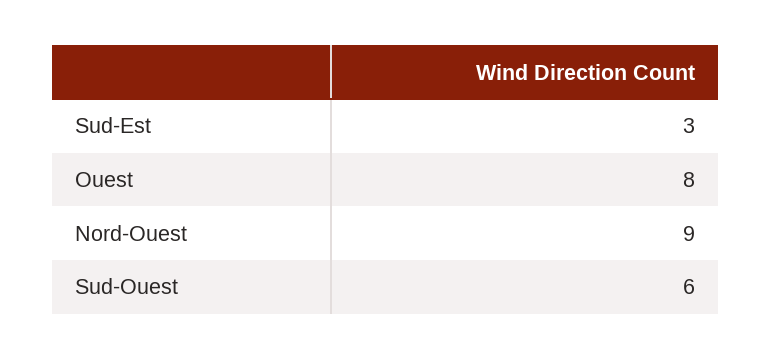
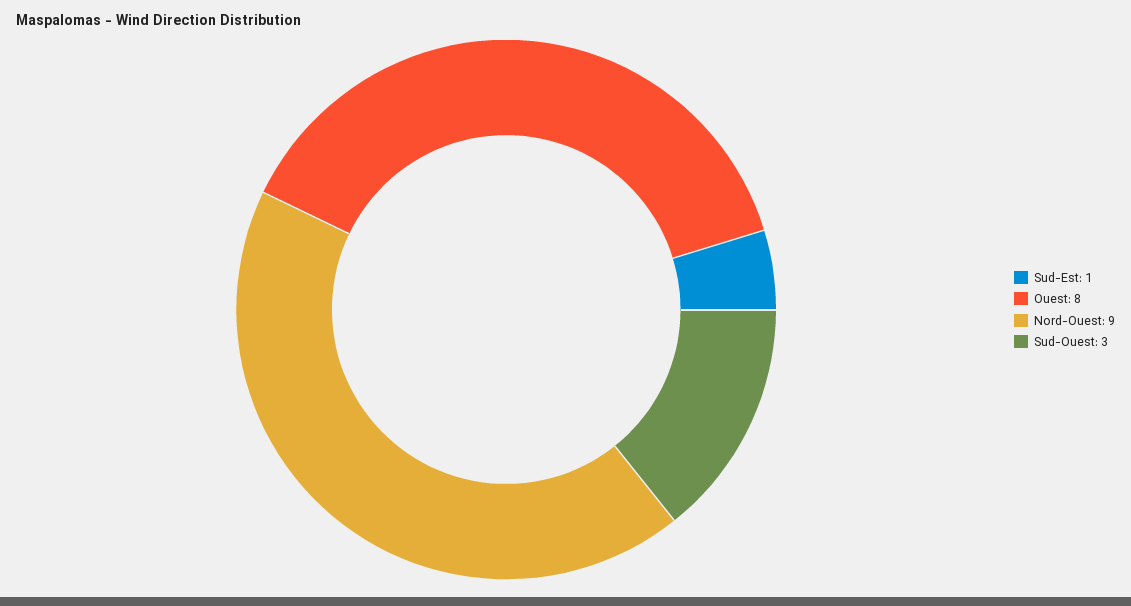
  {
-   "Sud-Est": 3,
+   "Sud-Est": 1,
    "Ouest": 8,
    "Nord-Ouest": 9,
-   "Sud-Ouest": 6
+   "Sud-Ouest": 3
  }

